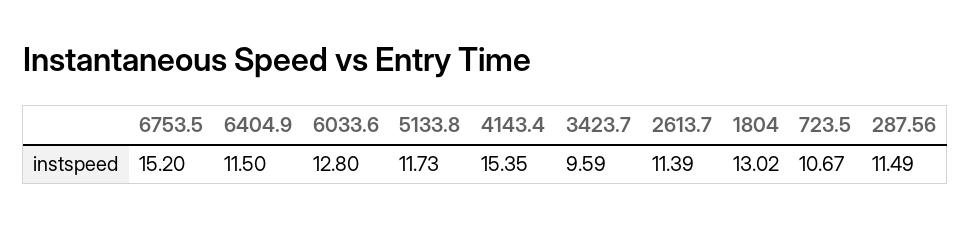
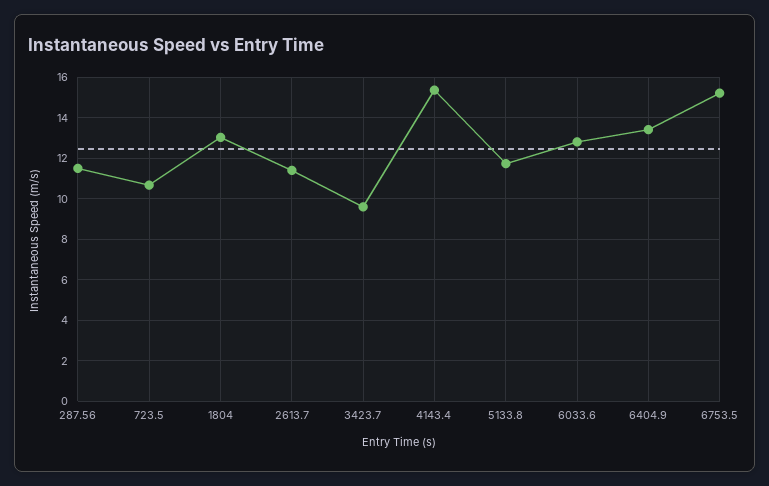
  {
    "6753.5": 15.2,
-   "6404.9": 11.5,
+   "6404.9": 13.5,
    "6033.6": 12.8,
    "5133.8": 11.73,
    "4143.4": 15.35,
    "3423.7": 9.59,
    "2613.7": 11.39,
    "1804": 13.02,
    "723.5": 10.67,
    "287.56": 11.49
  }

